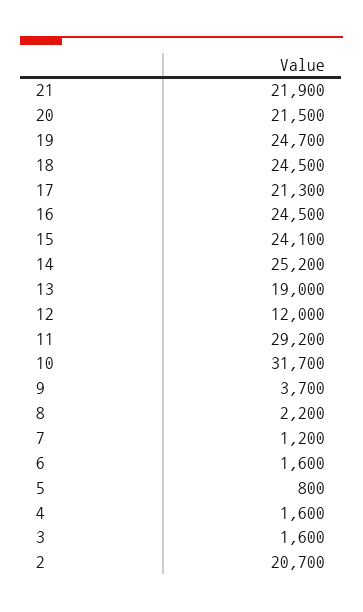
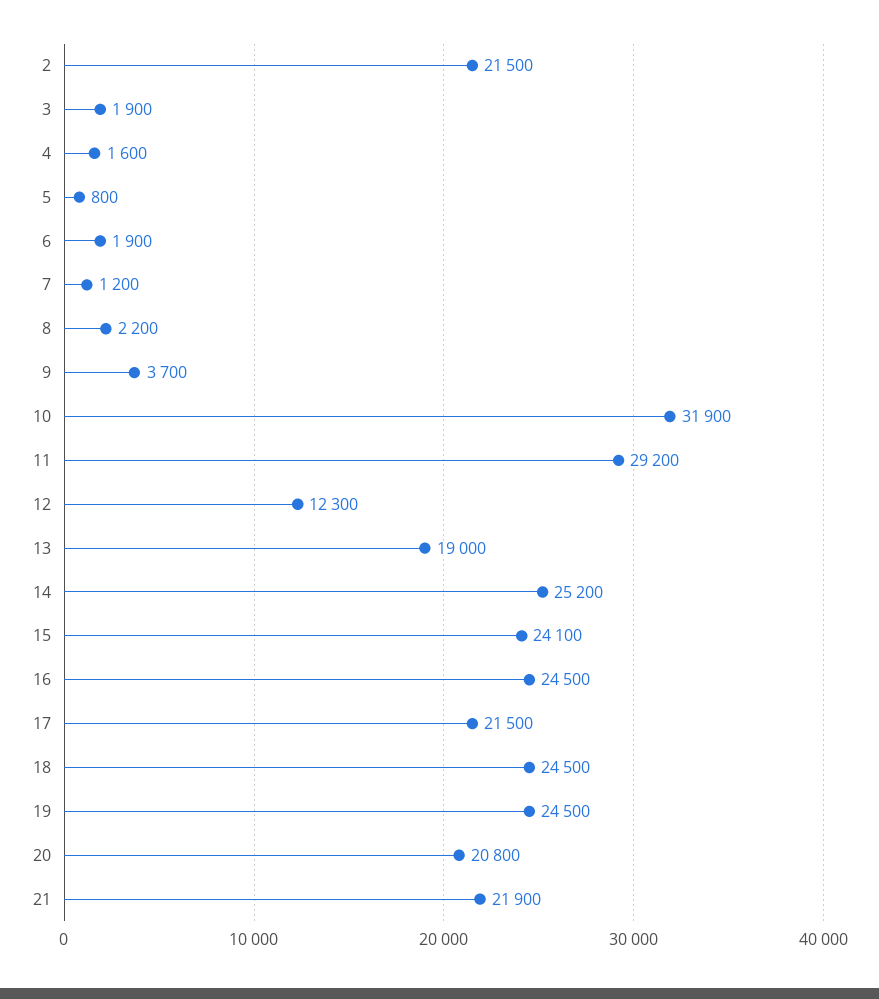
  {
    "21": 21900,
-   "20": 21500,
+   "20": 20800,
-   "19": 24700,
+   "19": 24500,
    "18": 24500,
-   "17": 21300,
+   "17": 21500,
    "16": 24500,
    "15": 24100,
    "14": 25200,
    "13": 19000,
-   "12": 12000,
+   "12": 12300,
    "11": 29200,
-   "10": 31700,
+   "10": 31900,
    "9": 3700,
    "8": 2200,
    "7": 1200,
-   "6": 1600,
+   "6": 1900,
    "5": 800,
    "4": 1600,
-   "3": 1600,
+   "3": 1900,
-   "2": 20700
+   "2": 21500
  }

